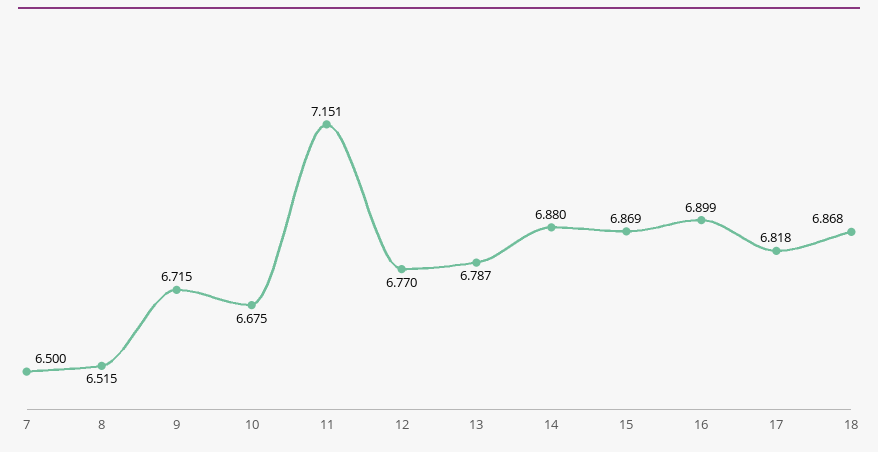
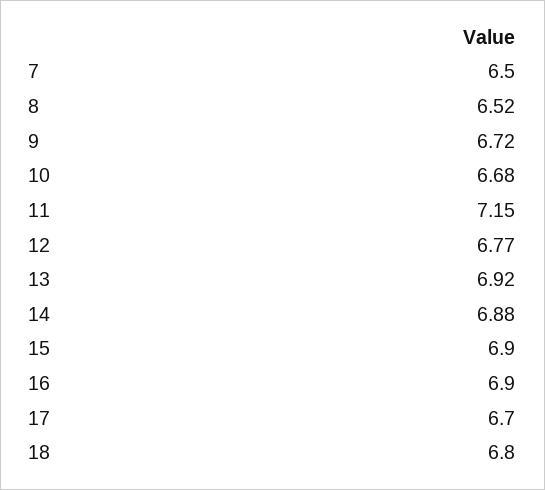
  {
    "7": 6.5,
    "8": 6.515,
    "9": 6.715,
    "10": 6.675,
    "11": 7.151,
    "12": 6.77,
-   "13": 6.787,
+   "13": 6.92,
    "14": 6.88,
-   "15": 6.869,
+   "15": 6.9,
    "16": 6.899,
-   "17": 6.818,
+   "17": 6.7,
-   "18": 6.868
+   "18": 6.8
  }

